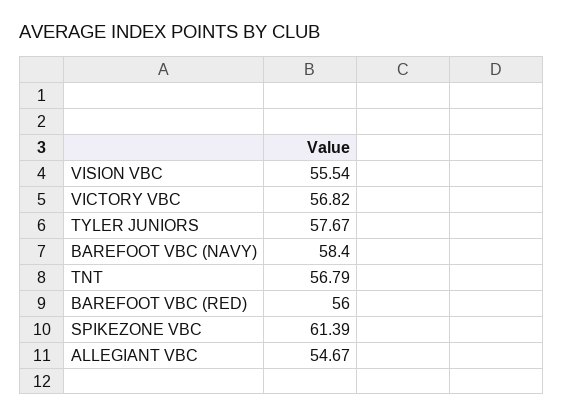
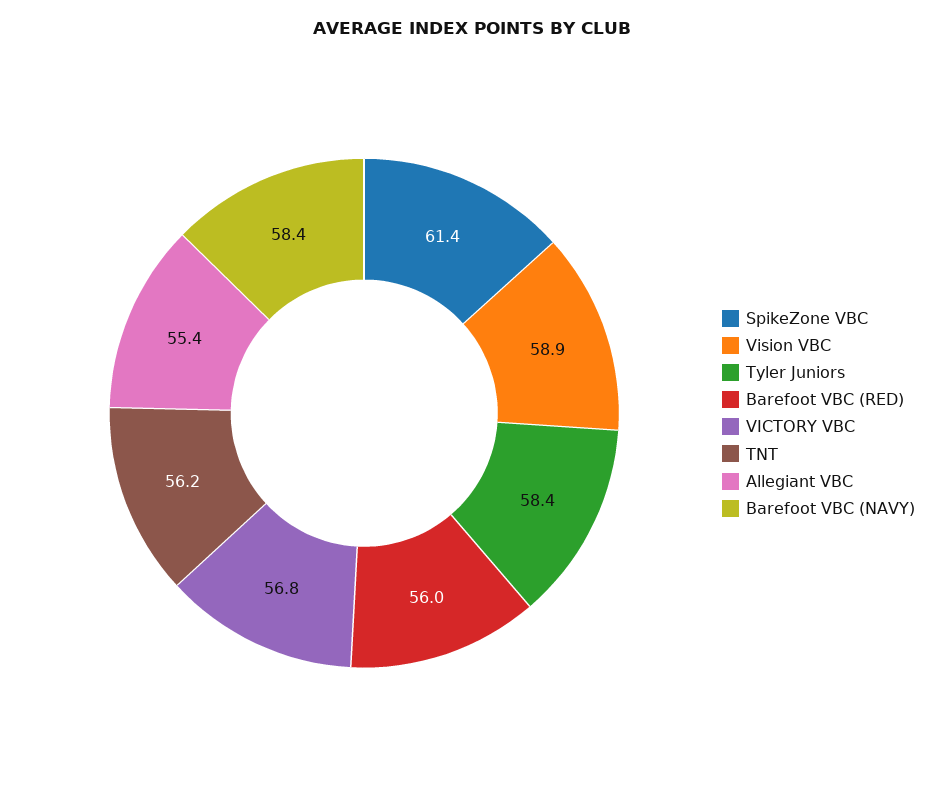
  {
-   "VISION VBC": 55.54,
+   "VISION VBC": 58.9,
    "VICTORY VBC": 56.82,
-   "TYLER JUNIORS": 57.67,
+   "TYLER JUNIORS": 58.4,
    "BAREFOOT VBC (NAVY)": 58.4,
-   "TNT": 56.79,
+   "TNT": 56.2,
    "BAREFOOT VBC (RED)": 56,
    "SPIKEZONE VBC": 61.39,
-   "ALLEGIANT VBC": 54.67
+   "ALLEGIANT VBC": 55.4
  }

